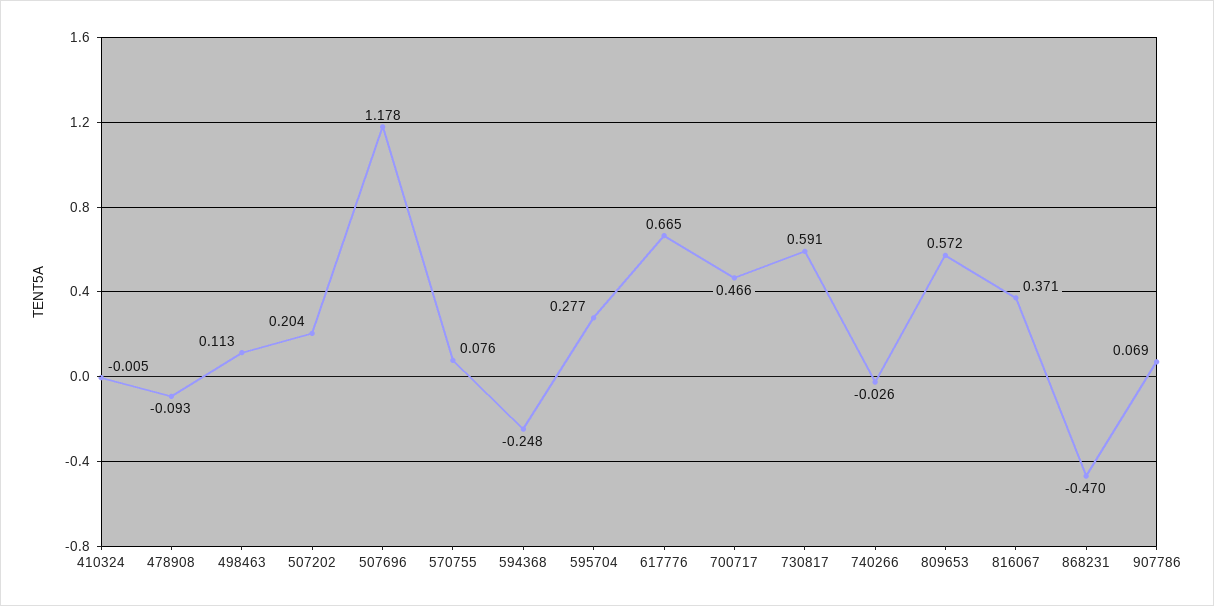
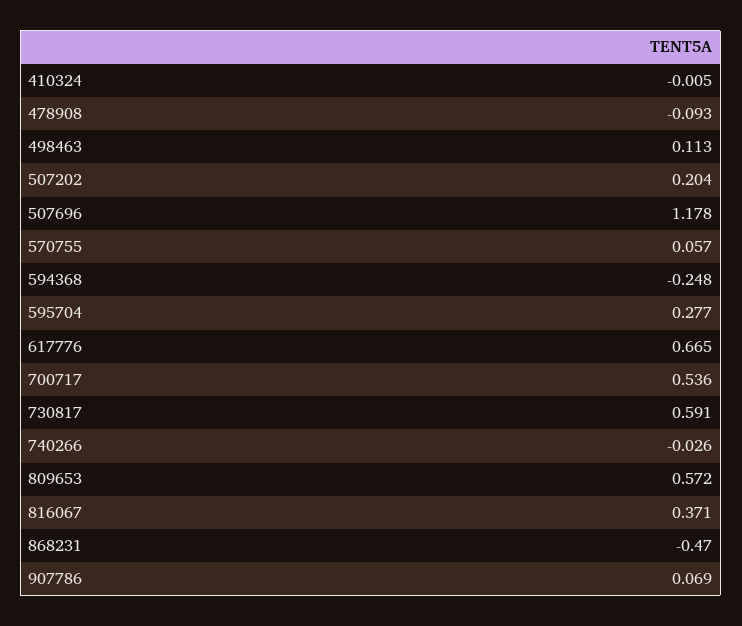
  {
    "410324": -0.005,
    "478908": -0.093,
    "498463": 0.113,
    "507202": 0.204,
    "507696": 1.178,
-   "570755": 0.076,
+   "570755": 0.057,
    "594368": -0.248,
    "595704": 0.277,
    "617776": 0.665,
-   "700717": 0.466,
+   "700717": 0.536,
    "730817": 0.591,
    "740266": -0.026,
    "809653": 0.572,
    "816067": 0.371,
    "868231": -0.47,
    "907786": 0.069
  }

